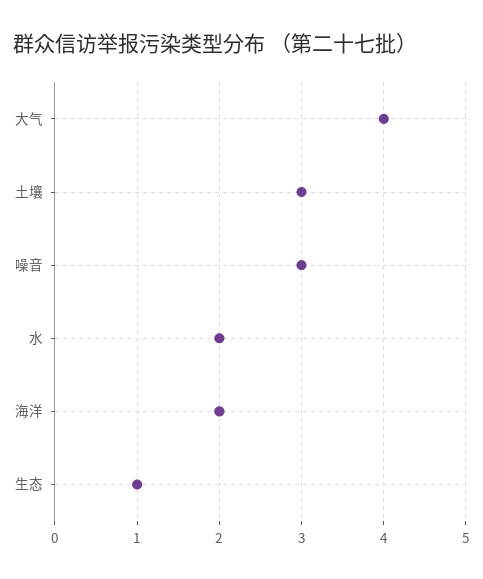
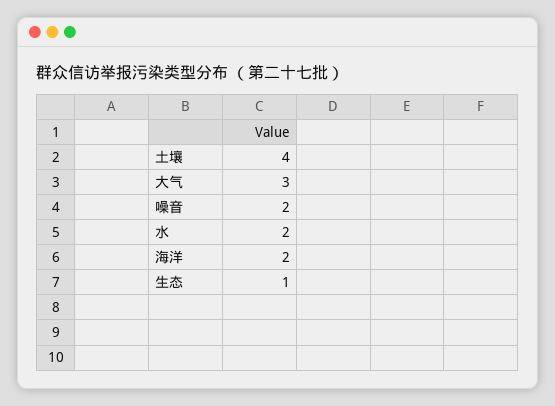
  {
-   "大气": 4,
+   "大气": 3,
-   "土壤": 3,
+   "土壤": 4,
-   "噪音": 3,
+   "噪音": 2,
    "水": 2,
    "海洋": 2,
    "生态": 1
  }

